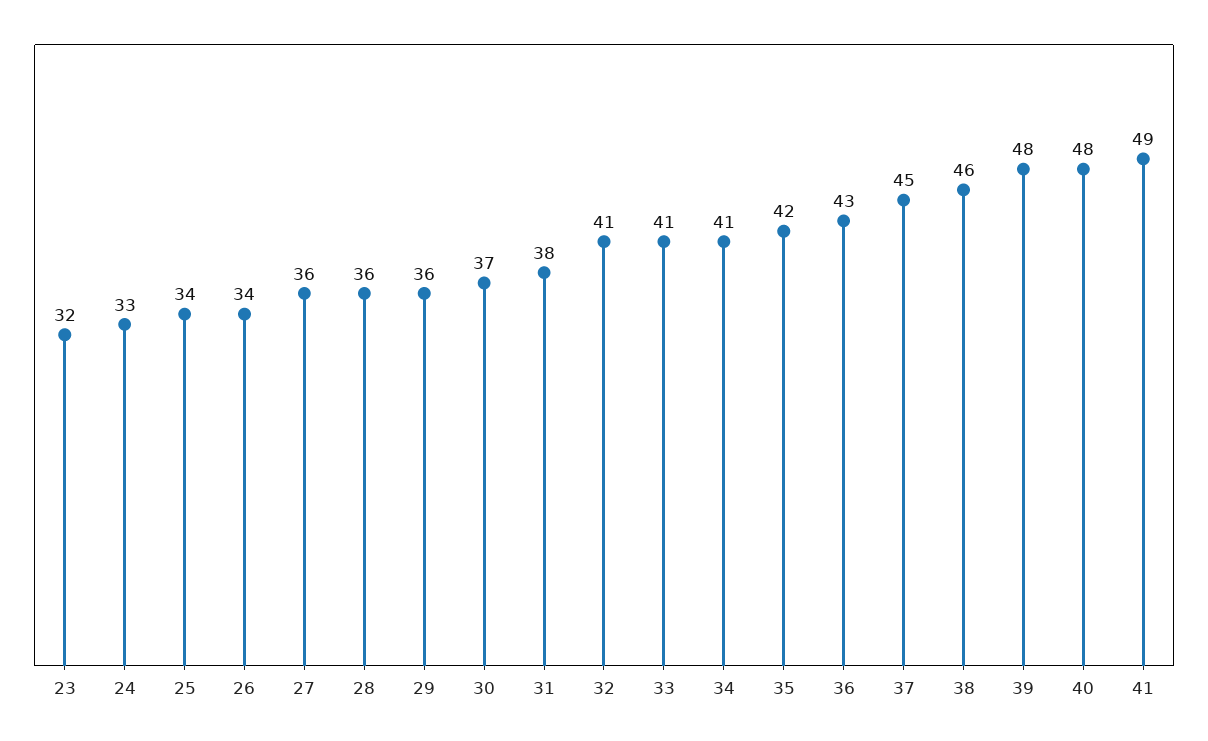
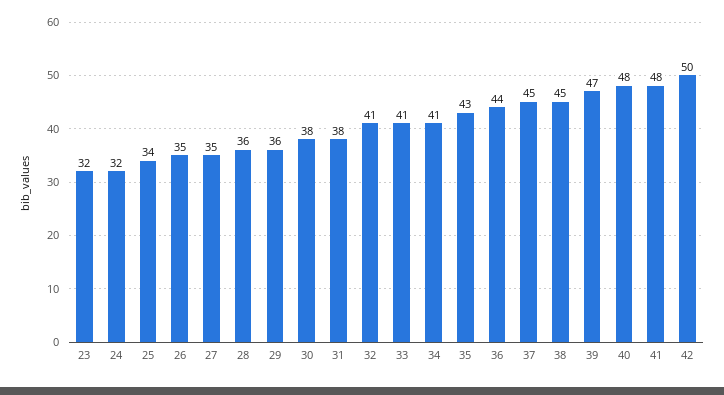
  {
    "23": 32,
-   "24": 33,
+   "24": 32,
    "25": 34,
-   "26": 34,
+   "26": 35,
-   "27": 36,
+   "27": 35,
    "28": 36,
    "29": 36,
-   "30": 37,
+   "30": 38,
    "31": 38,
    "32": 41,
    "33": 41,
    "34": 41,
-   "35": 42,
+   "35": 43,
-   "36": 43,
+   "36": 44,
    "37": 45,
-   "38": 46,
+   "38": 45,
-   "39": 48,
+   "39": 47,
    "40": 48,
-   "41": 49
+   "41": 48,
+   "42": 50
  }

